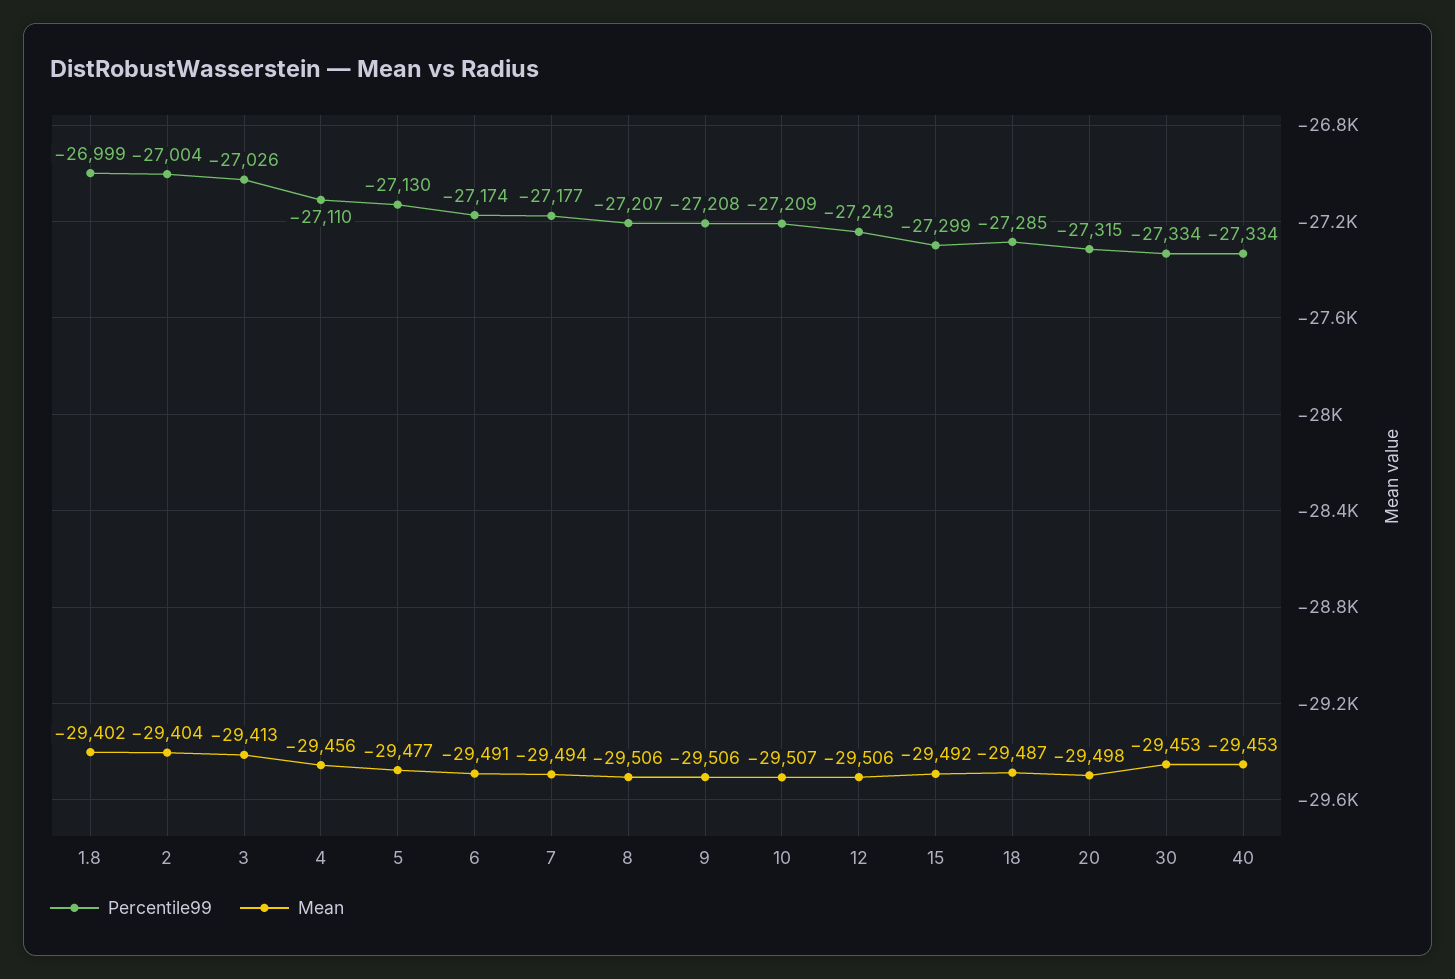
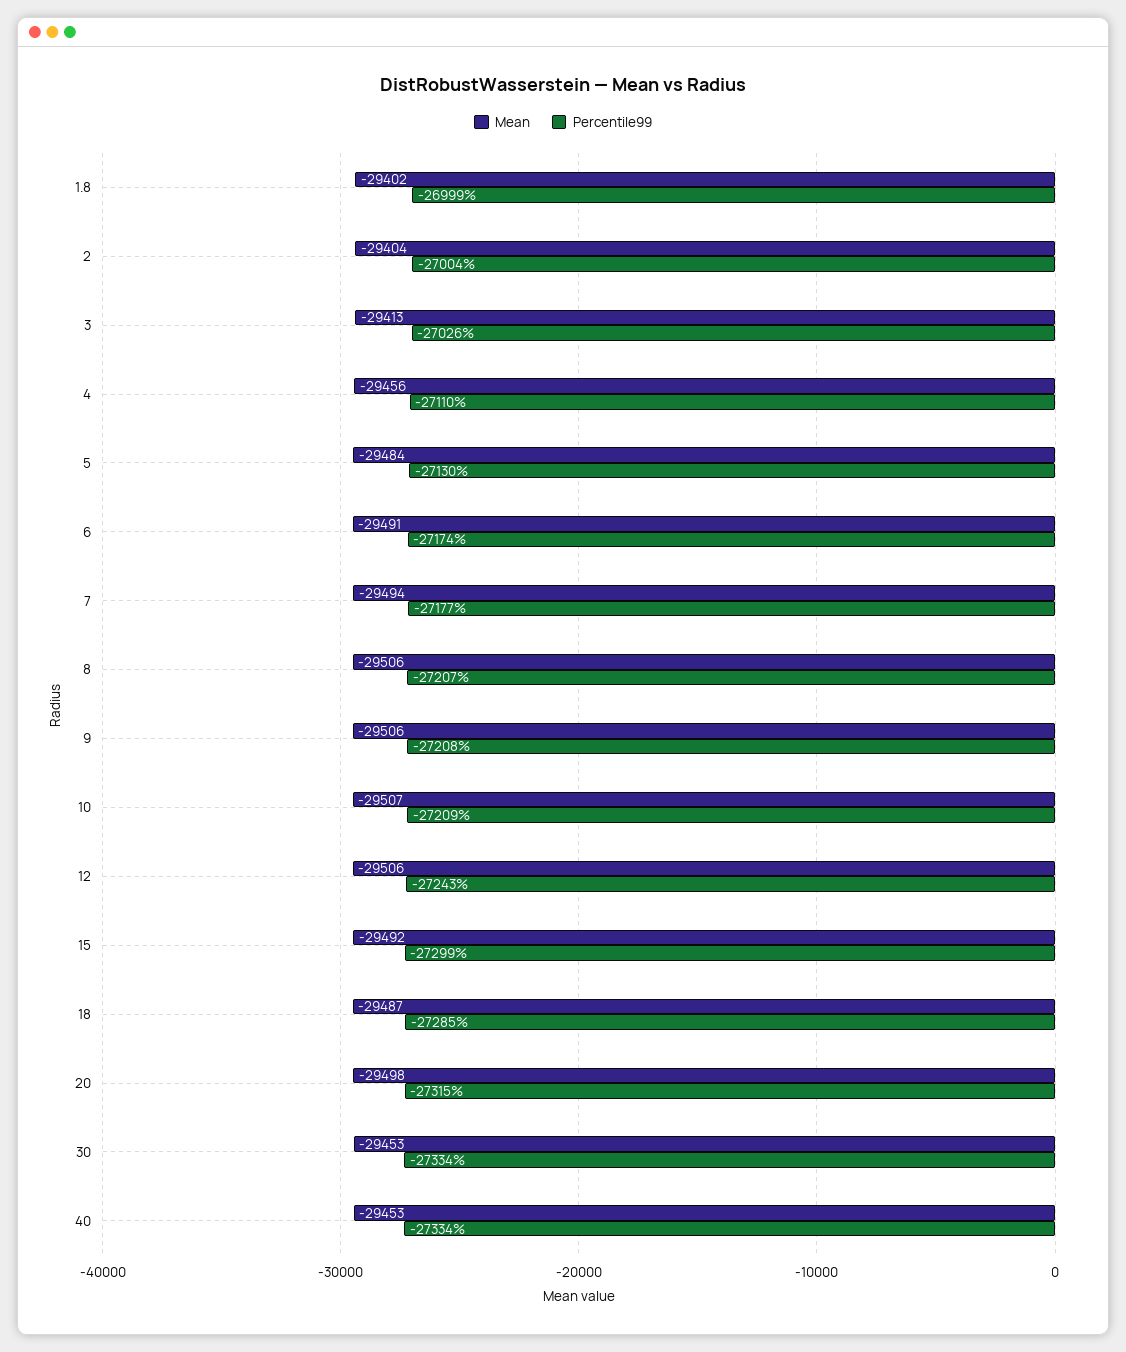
  {
    "Percentile99": {
      "1.8": -26999,
      "2": -27004,
      "3": -27026,
      "4": -27110,
      "5": -27130,
      "6": -27174,
      "7": -27177,
      "8": -27207,
      "9": -27208,
      "10": -27209,
      "12": -27243,
      "15": -27299,
      "18": -27285,
      "20": -27315,
      "30": -27334,
      "40": -27334
    },
    "Mean": {
      "1.8": -29402,
      "2": -29404,
      "3": -29413,
      "4": -29456,
-     "5": -29477,
+     "5": -29484,
      "6": -29491,
      "7": -29494,
      "8": -29506,
      "9": -29506,
      "10": -29507,
      "12": -29506,
      "15": -29492,
      "18": -29487,
      "20": -29498,
      "30": -29453,
      "40": -29453
    }
  }

